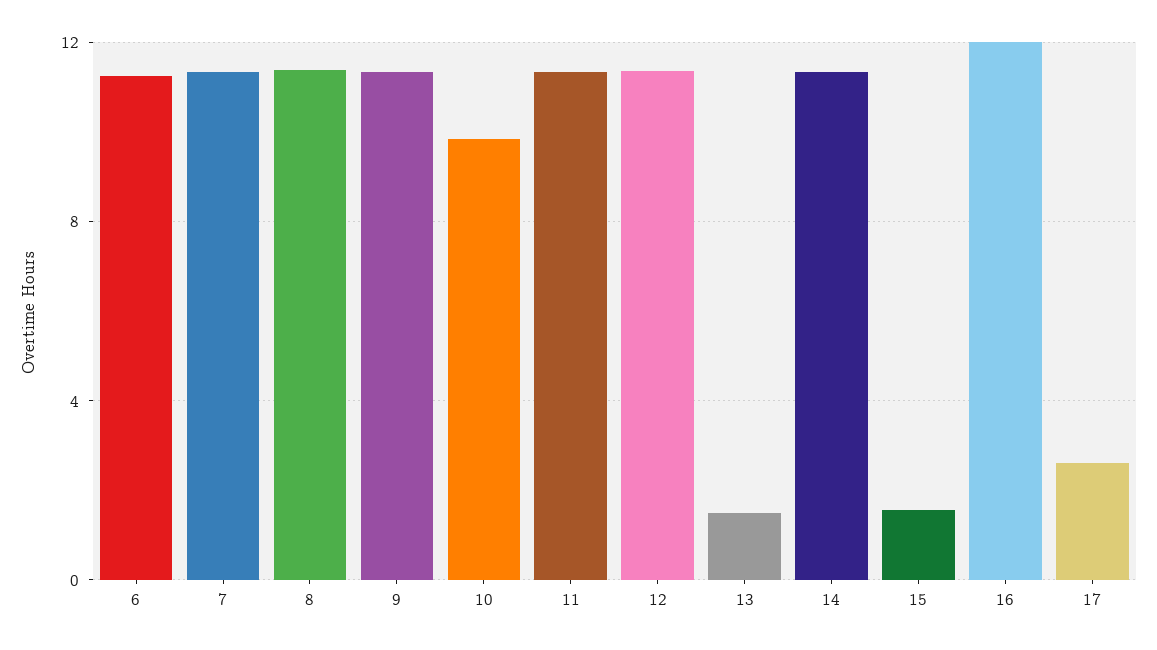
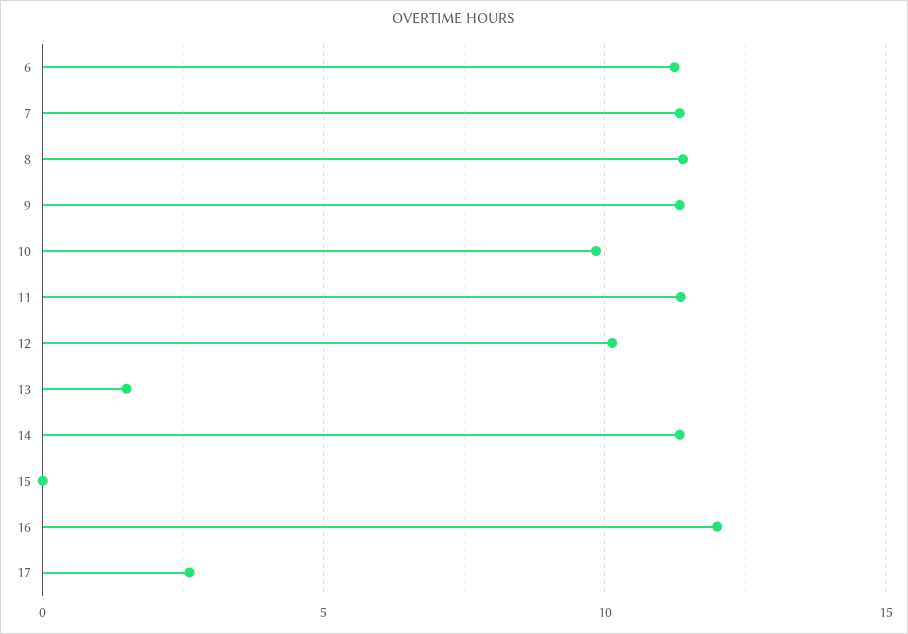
  {
    "6": 11,
    "7": 11.5,
    "8": 11.5,
    "9": 11.5,
    "10": 10,
    "11": 11.5,
-   "12": 11.5,
+   "12": 10,
    "13": 1.5,
    "14": 11.5,
-   "15": 1.5,
+   "15": 0,
    "16": 12,
    "17": 2.5
  }

